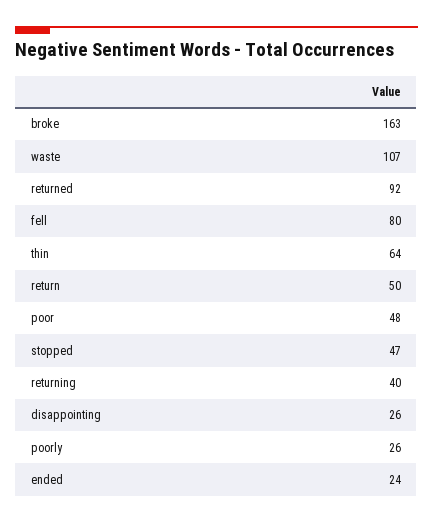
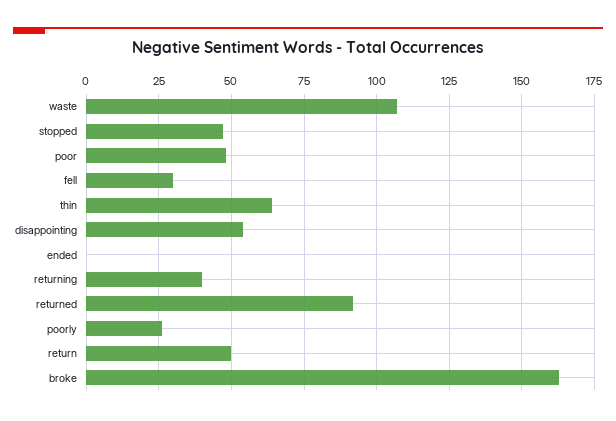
  {
    "broke": 163,
    "waste": 107,
    "returned": 92,
-   "fell": 80,
+   "fell": 30,
    "thin": 64,
    "return": 50,
    "poor": 48,
    "stopped": 47,
    "returning": 40,
-   "disappointing": 26,
+   "disappointing": 55,
    "poorly": 26,
-   "ended": 24
+   "ended": 0
  }

